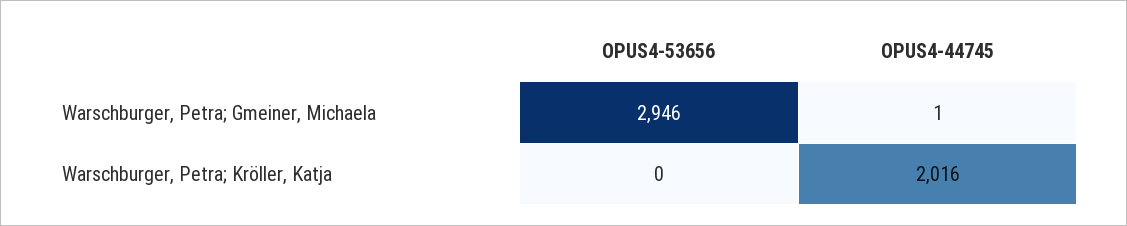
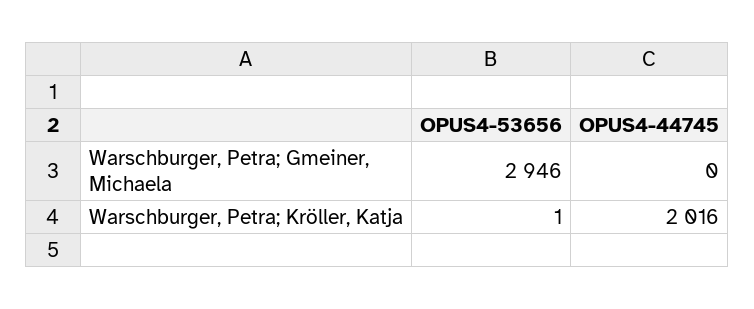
  {
    "OPUS4-53656": {
      "Warschburger, Petra; Gmeiner, Michaela": 2946,
-     "Warschburger, Petra; Kröller, Katja": 0
+     "Warschburger, Petra; Kröller, Katja": 1
    },
    "OPUS4-44745": {
-     "Warschburger, Petra; Gmeiner, Michaela": 1,
+     "Warschburger, Petra; Gmeiner, Michaela": 0,
      "Warschburger, Petra; Kröller, Katja": 2016
    }
  }

